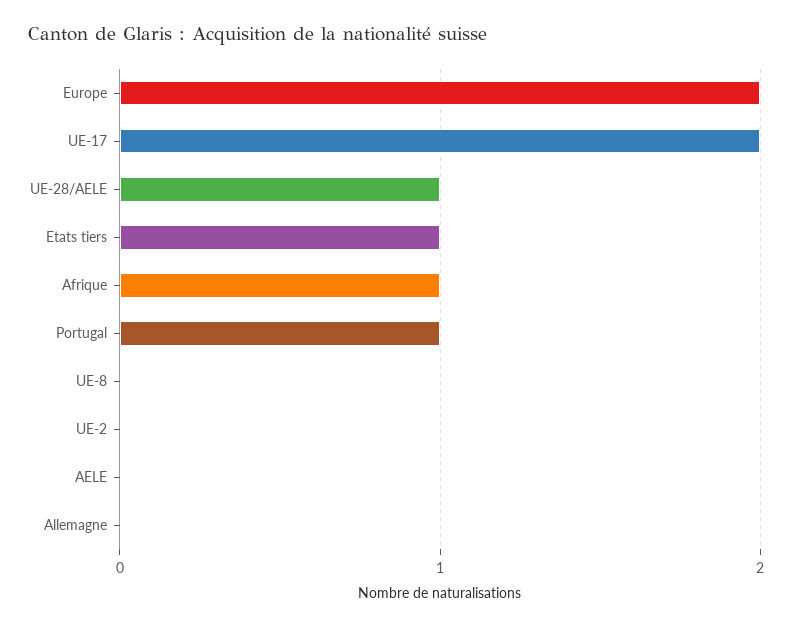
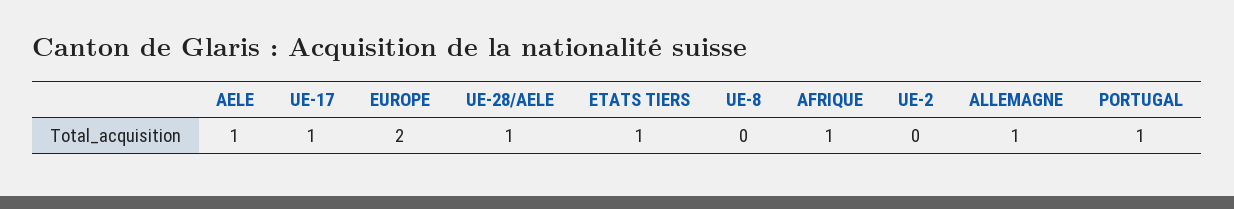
  {
    "Europe": 2,
-   "UE-17": 2,
+   "UE-17": 1,
    "UE-28/AELE": 1,
    "Etats tiers": 1,
    "Afrique": 1,
    "Portugal": 1,
    "UE-8": 0,
    "UE-2": 0,
-   "AELE": 0,
+   "AELE": 1,
-   "Allemagne": 0
+   "Allemagne": 1
  }

